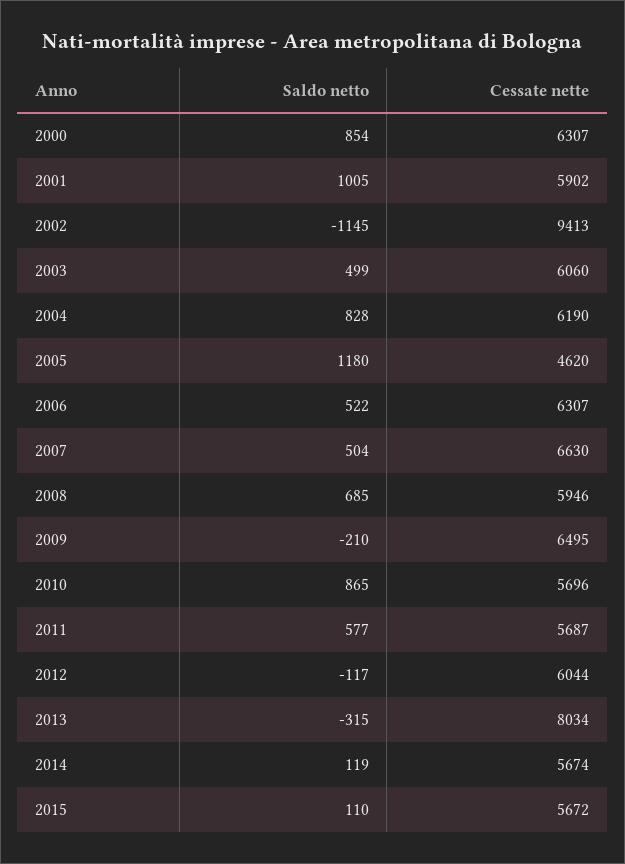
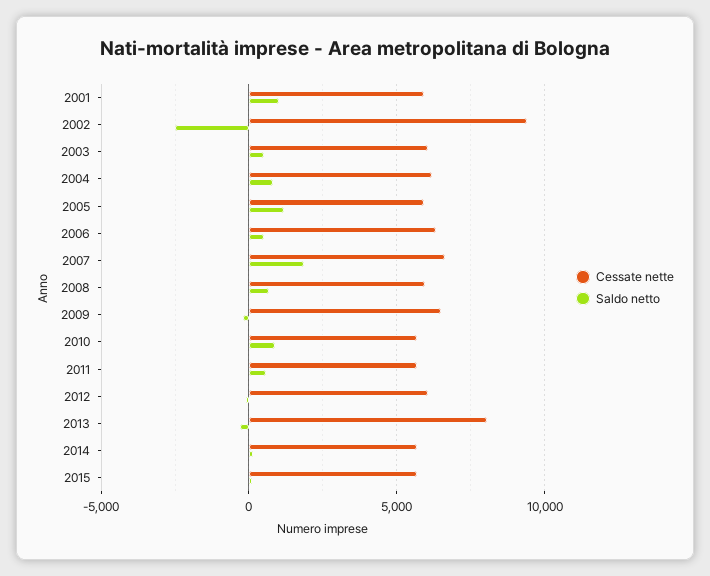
  {
    "Saldo netto": {
-     "2000": 854,
      "2001": 1005,
-     "2002": -1145,
+     "2002": -2500,
      "2003": 499,
      "2004": 828,
      "2005": 1180,
      "2006": 522,
-     "2007": 504,
+     "2007": 2000,
      "2008": 685,
      "2009": -210,
      "2010": 865,
      "2011": 577,
      "2012": -117,
      "2013": -315,
      "2014": 119,
      "2015": 110
    },
    "Cessate nette": {
-     "2000": 6307,
      "2001": 5902,
      "2002": 9413,
      "2003": 6060,
      "2004": 6190,
-     "2005": 4620,
+     "2005": 6000,
      "2006": 6307,
      "2007": 6630,
      "2008": 5946,
      "2009": 6495,
      "2010": 5696,
      "2011": 5687,
      "2012": 6044,
      "2013": 8034,
      "2014": 5674,
      "2015": 5672
    }
  }

